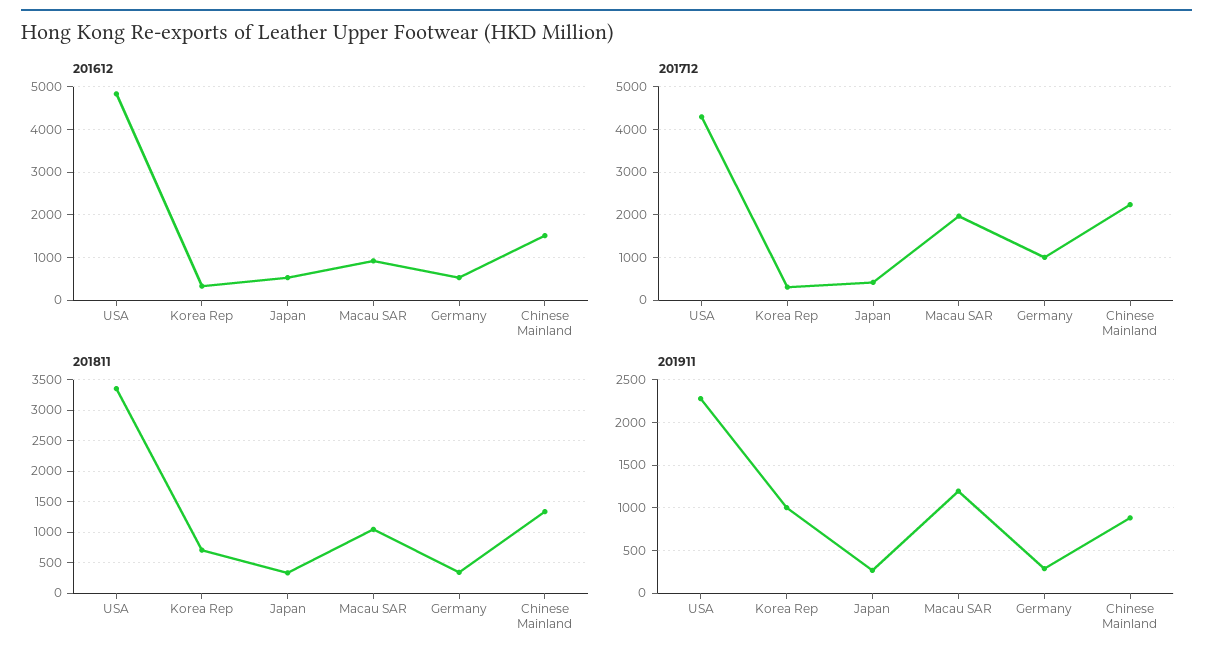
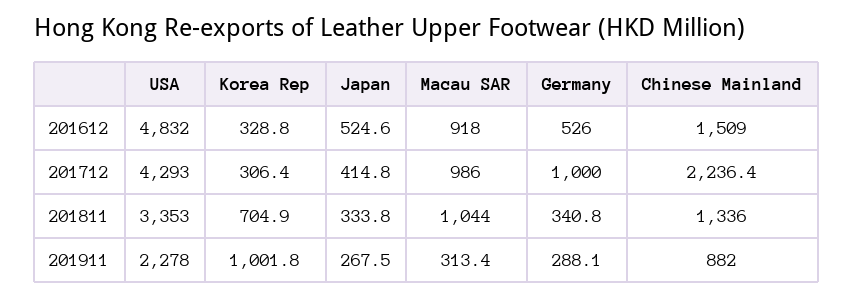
  {
    "201612": {
      "USA": 4832,
      "Korea Rep": 328.8,
      "Japan": 524.6,
      "Macau SAR": 918,
      "Germany": 526,
      "Chinese Mainland": 1509
    },
    "201712": {
      "USA": 4293,
      "Korea Rep": 306.4,
      "Japan": 414.8,
-     "Macau SAR": 2000,
+     "Macau SAR": 986,
      "Germany": 1000,
      "Chinese Mainland": 2236.4
    },
    "201811": {
      "USA": 3353,
      "Korea Rep": 704.9,
      "Japan": 333.8,
      "Macau SAR": 1044,
      "Germany": 340.8,
      "Chinese Mainland": 1336
    },
    "201911": {
      "USA": 2278,
      "Korea Rep": 1001.8,
      "Japan": 267.5,
-     "Macau SAR": 1200,
+     "Macau SAR": 313.4,
      "Germany": 288.1,
      "Chinese Mainland": 882
    }
  }

